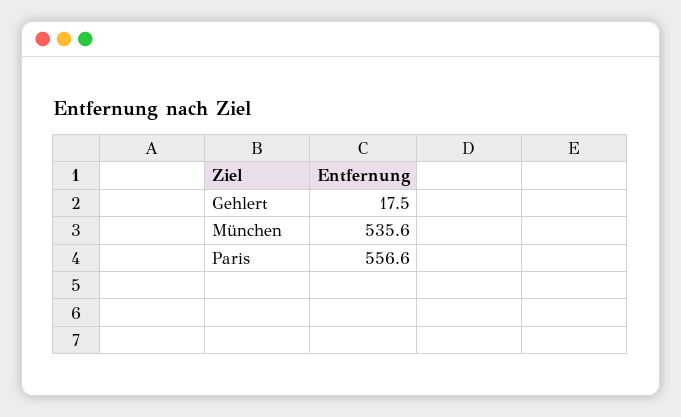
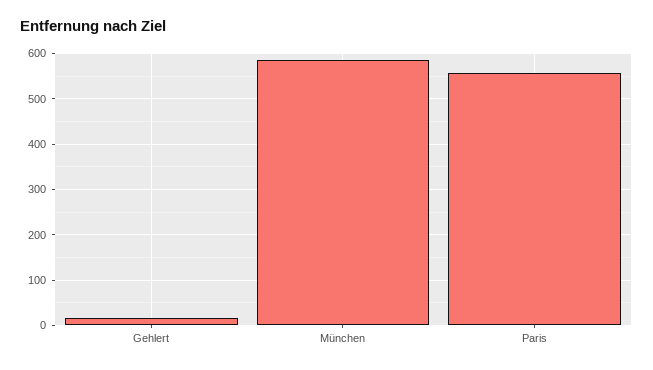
  {
    "Gehlert": 17.5,
-   "München": 535.6,
+   "München": 580,
    "Paris": 556.6
  }

